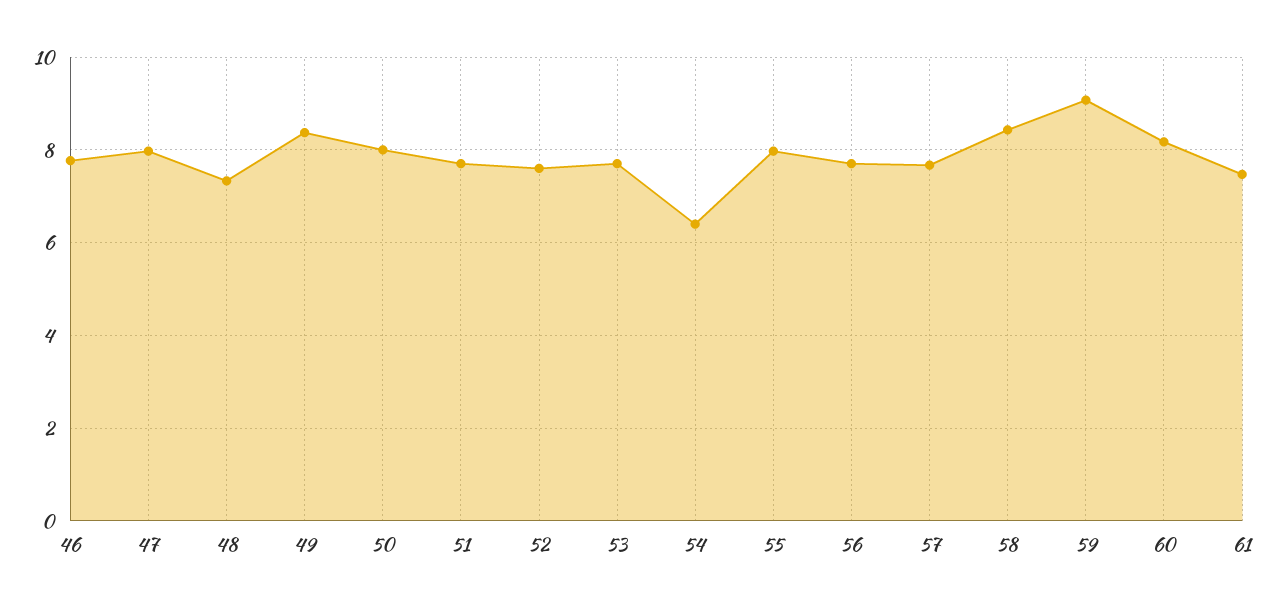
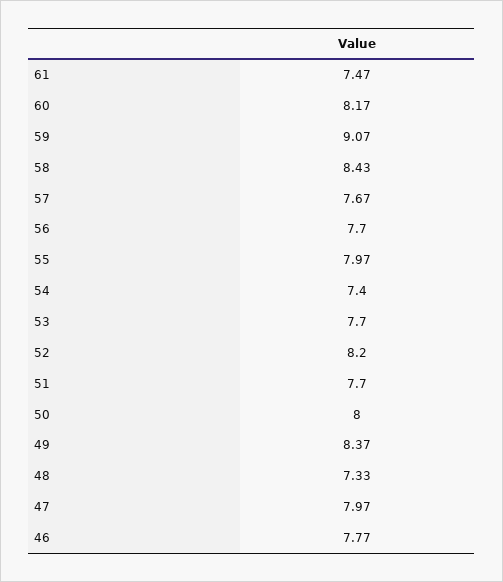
  {
    "46": 7.77,
    "47": 7.97,
    "48": 7.33,
    "49": 8.37,
    "50": 8,
    "51": 7.7,
-   "52": 7.6,
+   "52": 8.2,
    "53": 7.7,
-   "54": 6.4,
+   "54": 7.4,
    "55": 7.97,
    "56": 7.7,
    "57": 7.67,
    "58": 8.43,
    "59": 9.07,
    "60": 8.17,
    "61": 7.47
  }

